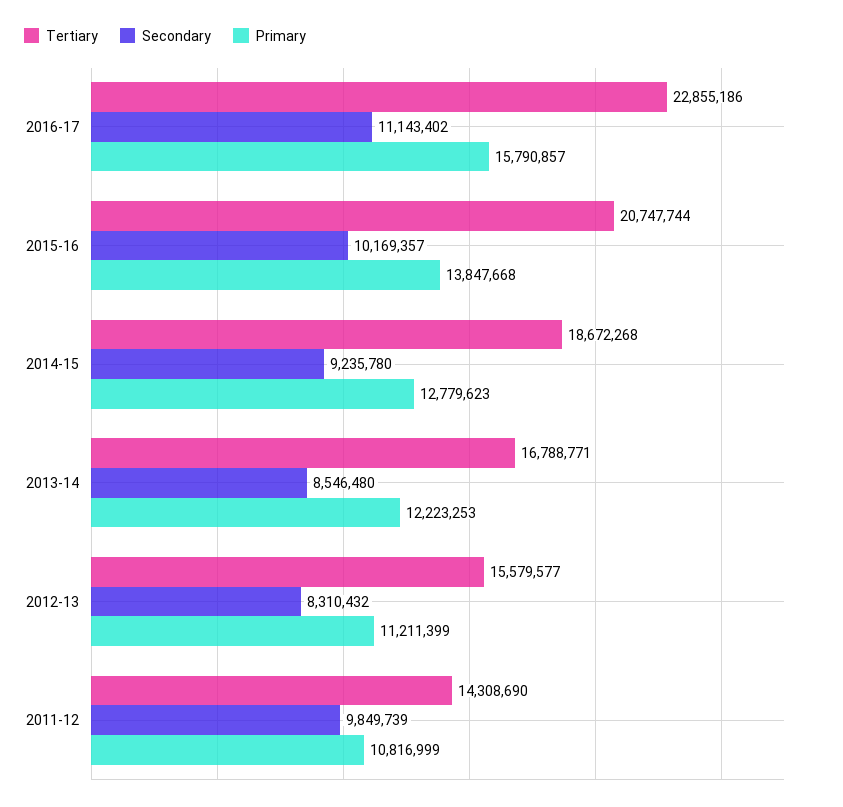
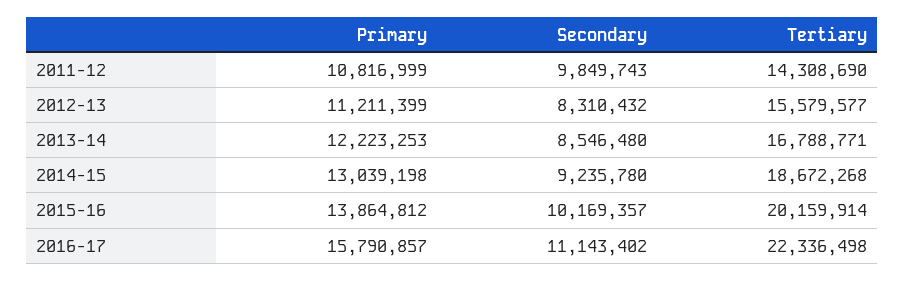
  {
    "Tertiary": {
-     "2016-17": 22855186,
+     "2016-17": 22336498,
-     "2015-16": 20747744,
+     "2015-16": 20159914,
      "2014-15": 18672268,
      "2013-14": 16788771,
      "2012-13": 15579577,
      "2011-12": 14308690
    },
    "Secondary": {
      "2016-17": 11143402,
      "2015-16": 10169357,
      "2014-15": 9235780,
      "2013-14": 8546480,
      "2012-13": 8310432,
-     "2011-12": 9849739
+     "2011-12": 9849743
    },
    "Primary": {
      "2016-17": 15790857,
-     "2015-16": 13847668,
+     "2015-16": 13864812,
-     "2014-15": 12779623,
+     "2014-15": 13039198,
      "2013-14": 12223253,
      "2012-13": 11211399,
      "2011-12": 10816999
    }
  }

